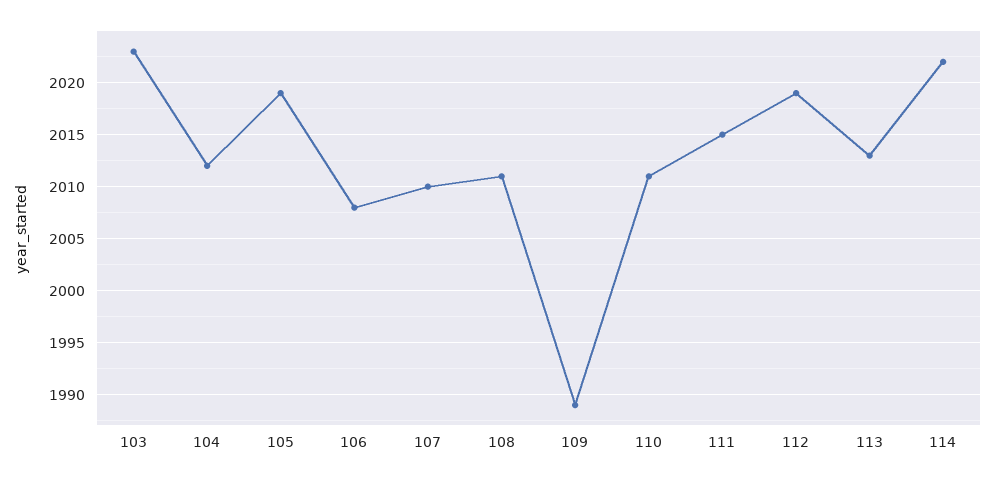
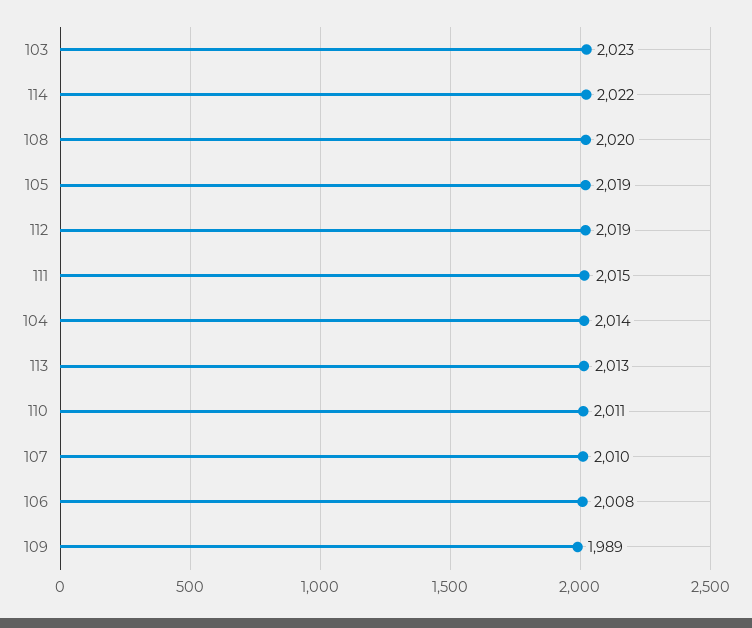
  {
    "103": 2023,
-   "104": 2012,
+   "104": 2014,
    "105": 2019,
    "106": 2008,
    "107": 2010,
-   "108": 2011,
+   "108": 2020,
    "109": 1989,
    "110": 2011,
    "111": 2015,
    "112": 2019,
    "113": 2013,
    "114": 2022
  }

